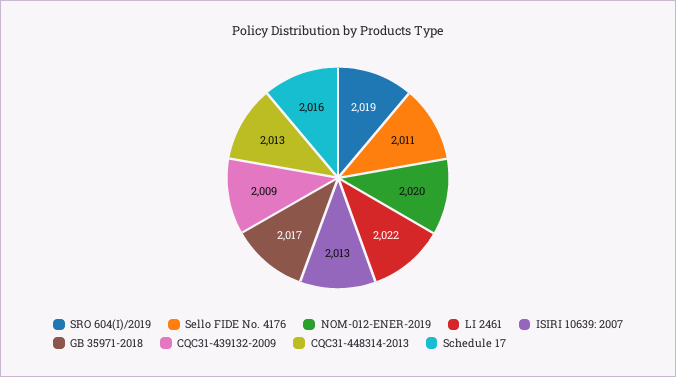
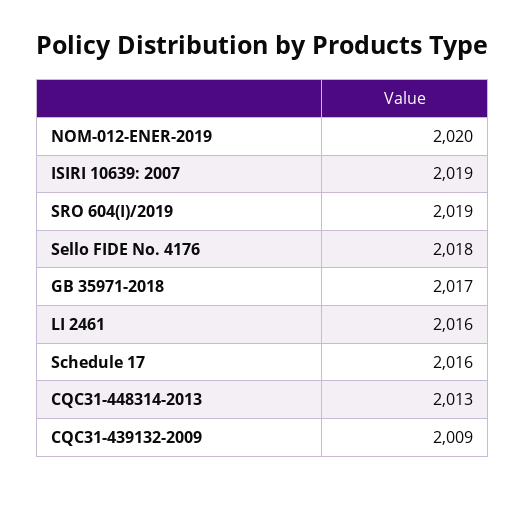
  {
    "SRO 604(I)/2019": 2019,
-   "Sello FIDE No. 4176": 2011,
+   "Sello FIDE No. 4176": 2018,
    "NOM-012-ENER-2019": 2020,
-   "LI 2461": 2022,
+   "LI 2461": 2016,
-   "ISIRI 10639: 2007": 2013,
+   "ISIRI 10639: 2007": 2019,
    "GB 35971-2018": 2017,
    "CQC31-439132-2009": 2009,
    "CQC31-448314-2013": 2013,
    "Schedule 17": 2016
  }

